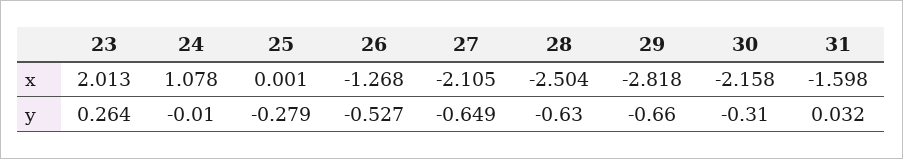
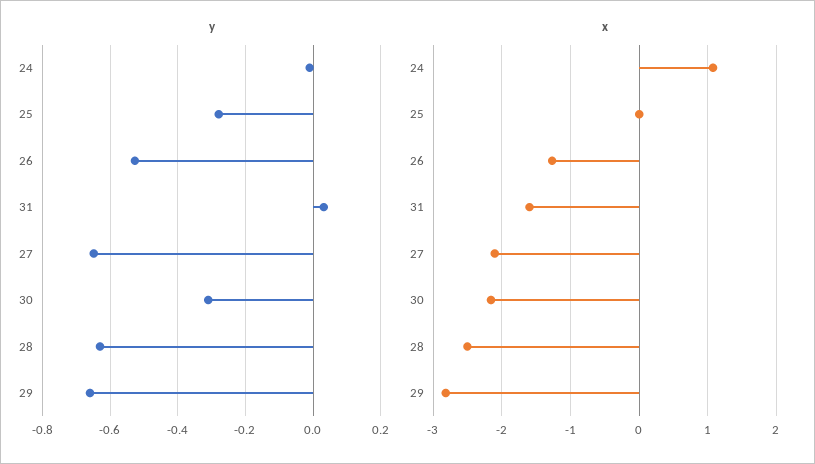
  {
    "x": {
-     "23": 2.013,
      "24": 1.078,
      "25": 0.001,
      "26": -1.268,
      "27": -2.105,
      "28": -2.504,
      "29": -2.818,
      "30": -2.158,
      "31": -1.598
    },
    "y": {
-     "23": 0.264,
      "24": -0.01,
      "25": -0.279,
      "26": -0.527,
      "27": -0.649,
      "28": -0.63,
      "29": -0.66,
      "30": -0.31,
      "31": 0.032
    }
  }

